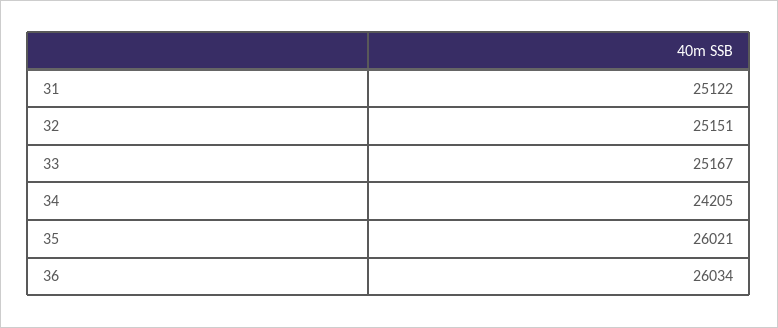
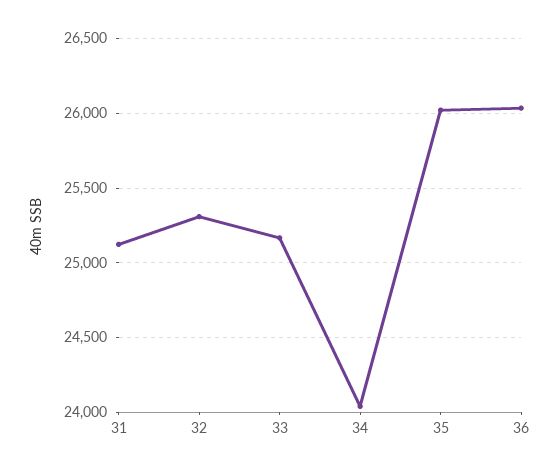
  {
    "31": 25122,
-   "32": 25151,
+   "32": 25300,
    "33": 25167,
-   "34": 24205,
+   "34": 24050,
    "35": 26021,
    "36": 26034
  }

